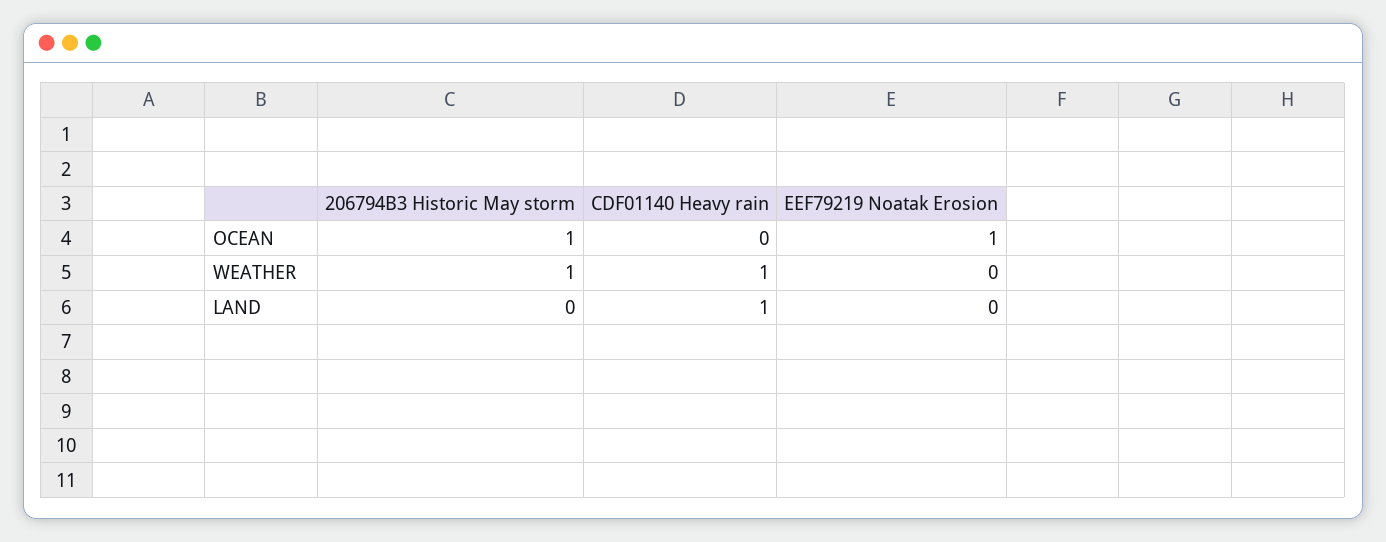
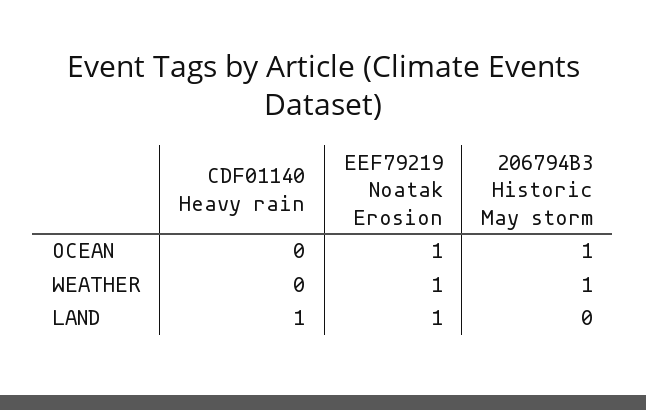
  {
    "206794B3 Historic May storm": {
      "OCEAN": 1,
      "WEATHER": 1,
      "LAND": 0
    },
    "CDF01140 Heavy rain": {
      "OCEAN": 0,
-     "WEATHER": 1,
+     "WEATHER": 0,
      "LAND": 1
    },
    "EEF79219 Noatak Erosion": {
      "OCEAN": 1,
-     "WEATHER": 0,
+     "WEATHER": 1,
-     "LAND": 0
+     "LAND": 1
    }
  }

